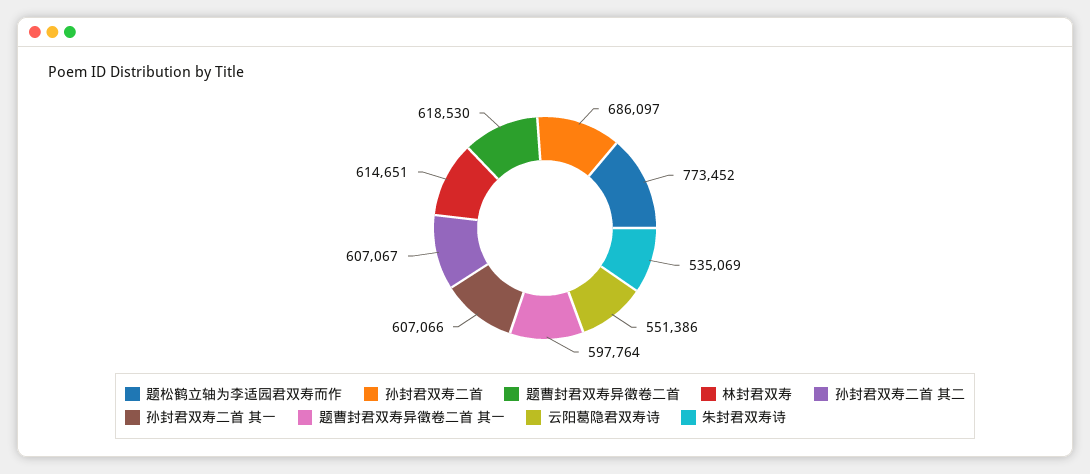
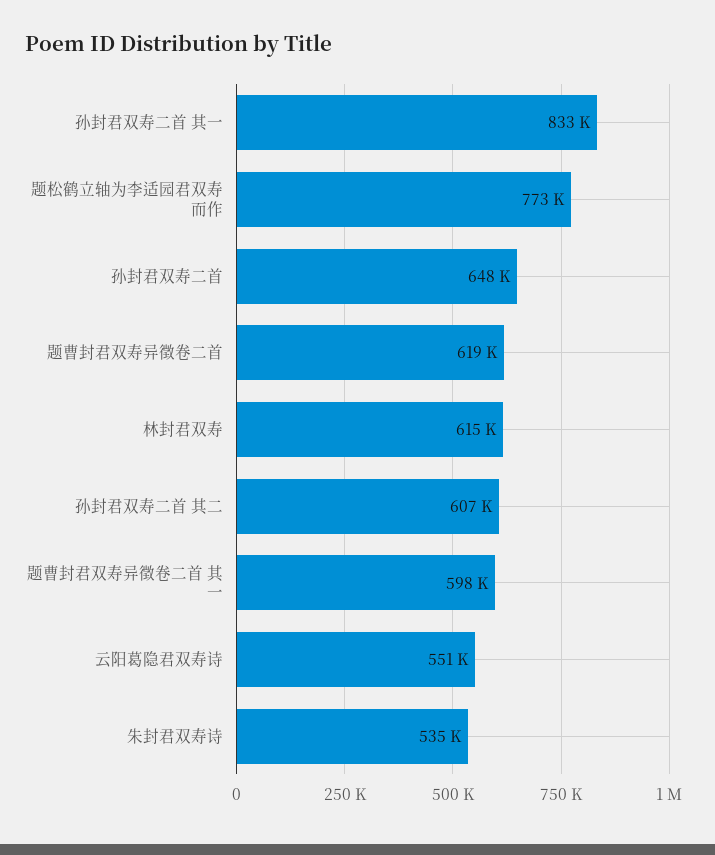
  {
    "题松鹤立轴为李适园君双寿而作": 773452,
-   "孙封君双寿二首": 686097,
+   "孙封君双寿二首": 648000,
    "题曹封君双寿异徵卷二首": 618530,
    "林封君双寿": 614651,
    "孙封君双寿二首 其二": 607067,
-   "孙封君双寿二首 其一": 607066,
+   "孙封君双寿二首 其一": 833000,
    "题曹封君双寿异徵卷二首 其一": 597764,
    "云阳葛隐君双寿诗": 551386,
    "朱封君双寿诗": 535069
  }

